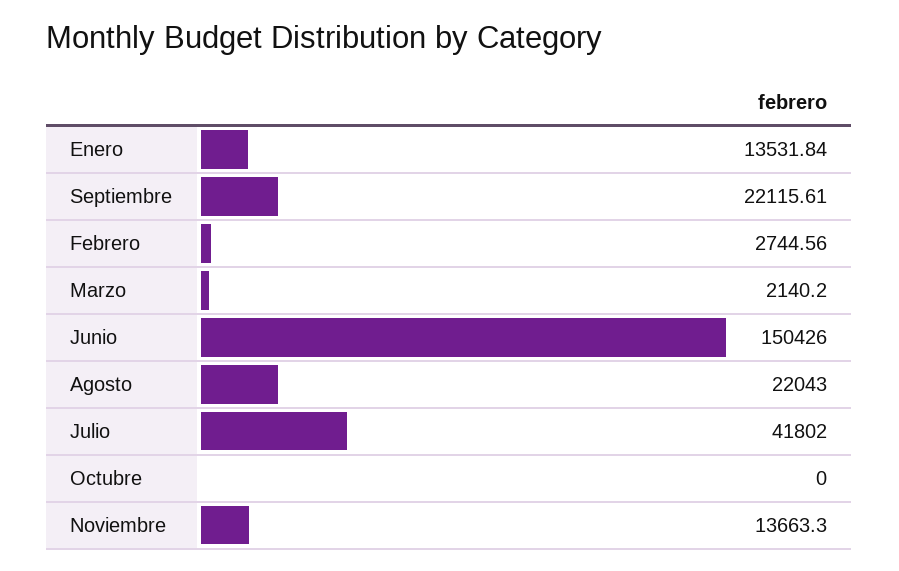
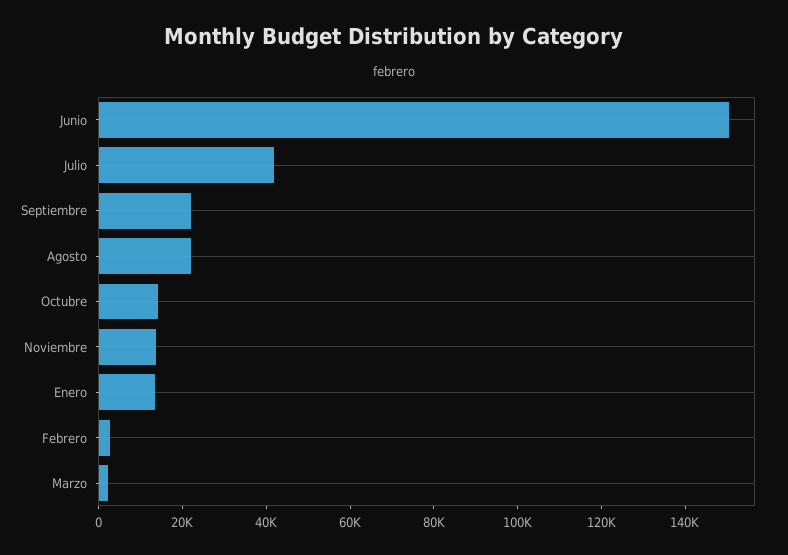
  {
    "Enero": 13531.84,
    "Septiembre": 22115.61,
    "Febrero": 2744.56,
    "Marzo": 2140.2,
    "Junio": 150426,
    "Agosto": 22043,
    "Julio": 41802,
-   "Octubre": 0,
+   "Octubre": 15000,
    "Noviembre": 13663.3
  }

